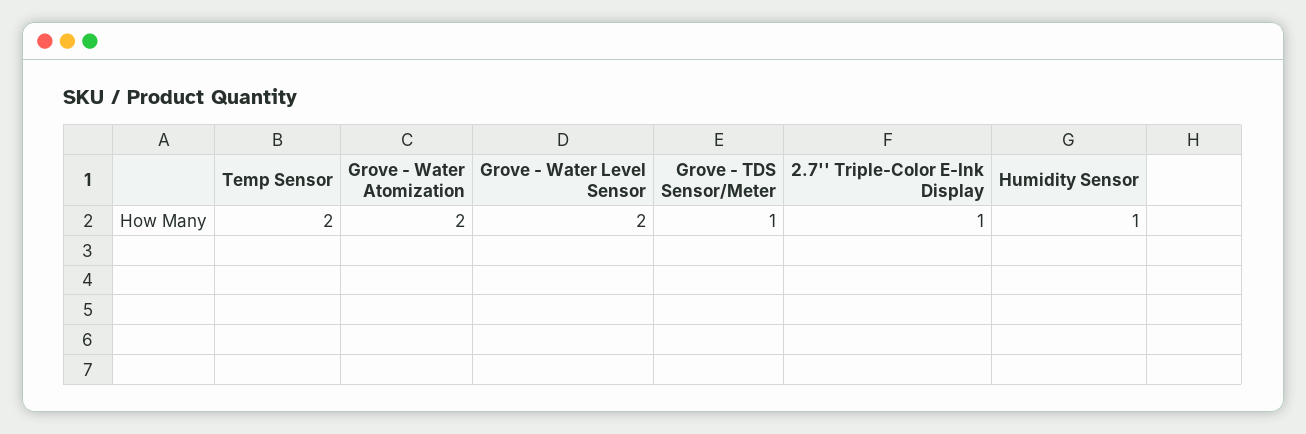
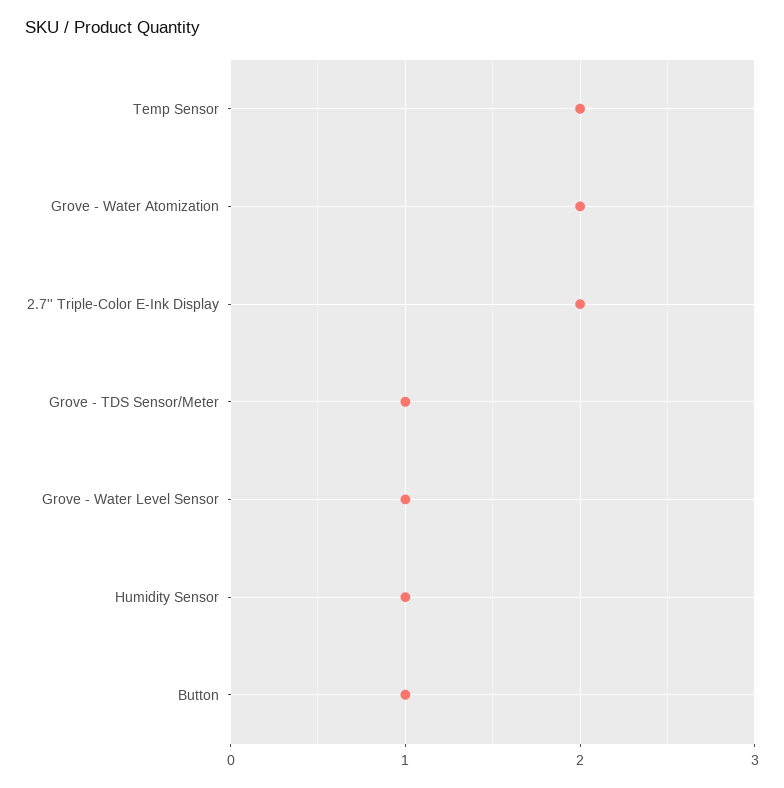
  {
    "Temp Sensor": 2,
    "Grove - Water Atomization": 2,
-   "Grove - Water Level Sensor": 2,
+   "Grove - Water Level Sensor": 1,
    "Grove - TDS Sensor/Meter": 1,
-   "2.7'' Triple-Color E-Ink Display": 1,
+   "2.7'' Triple-Color E-Ink Display": 2,
-   "Humidity Sensor": 1
+   "Humidity Sensor": 1,
+   "Button": 1
  }

